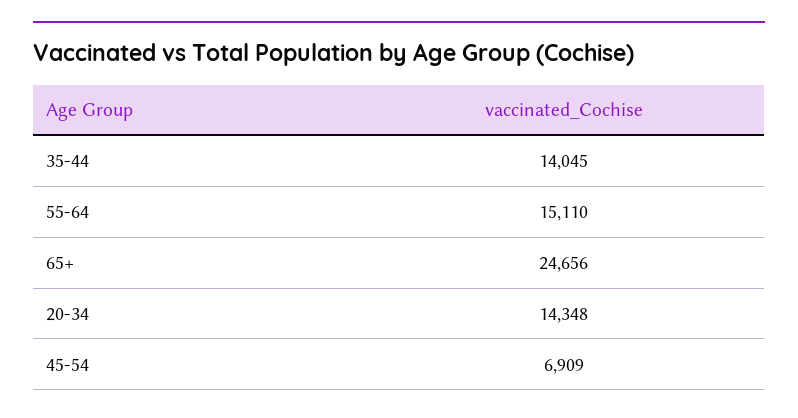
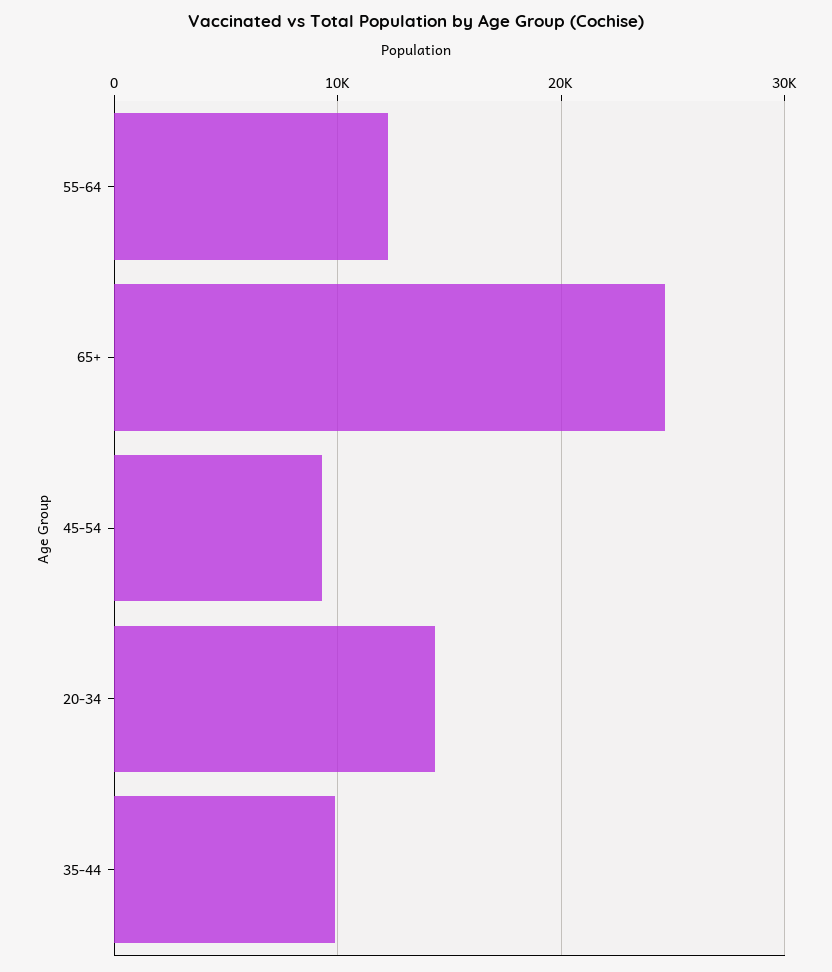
  {
-   "35-44": 14045,
+   "35-44": 10000,
-   "55-64": 15110,
+   "55-64": 12000,
    "65+": 24656,
    "20-34": 14348,
-   "45-54": 6909
+   "45-54": 9000
  }

